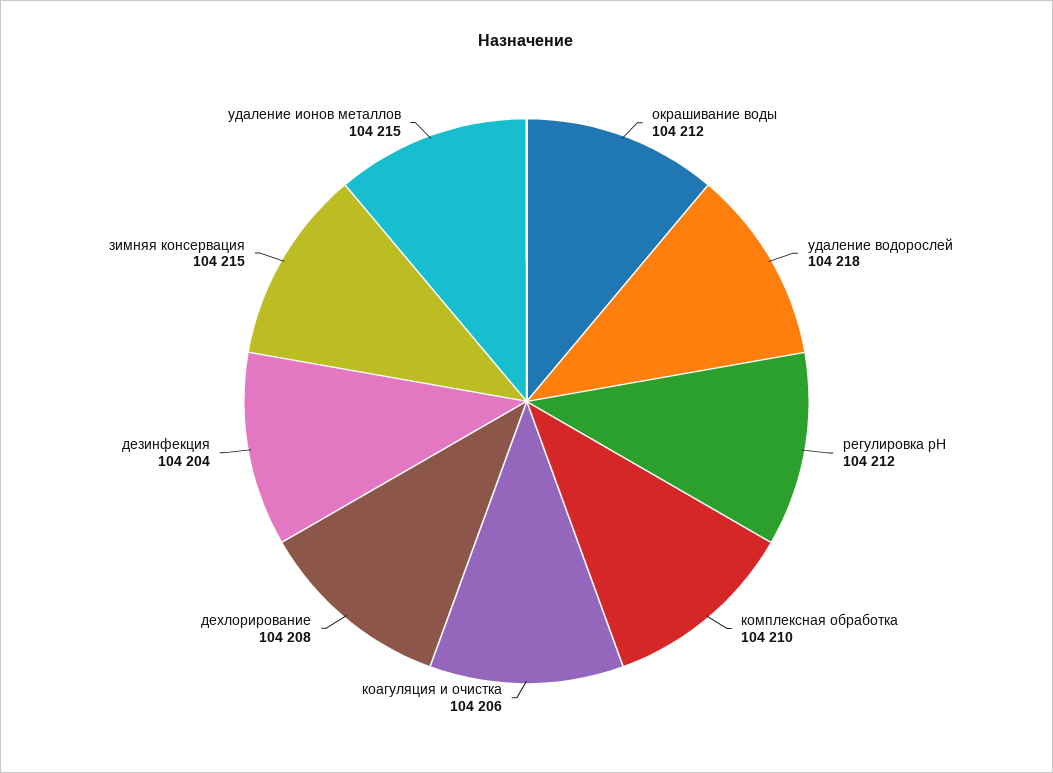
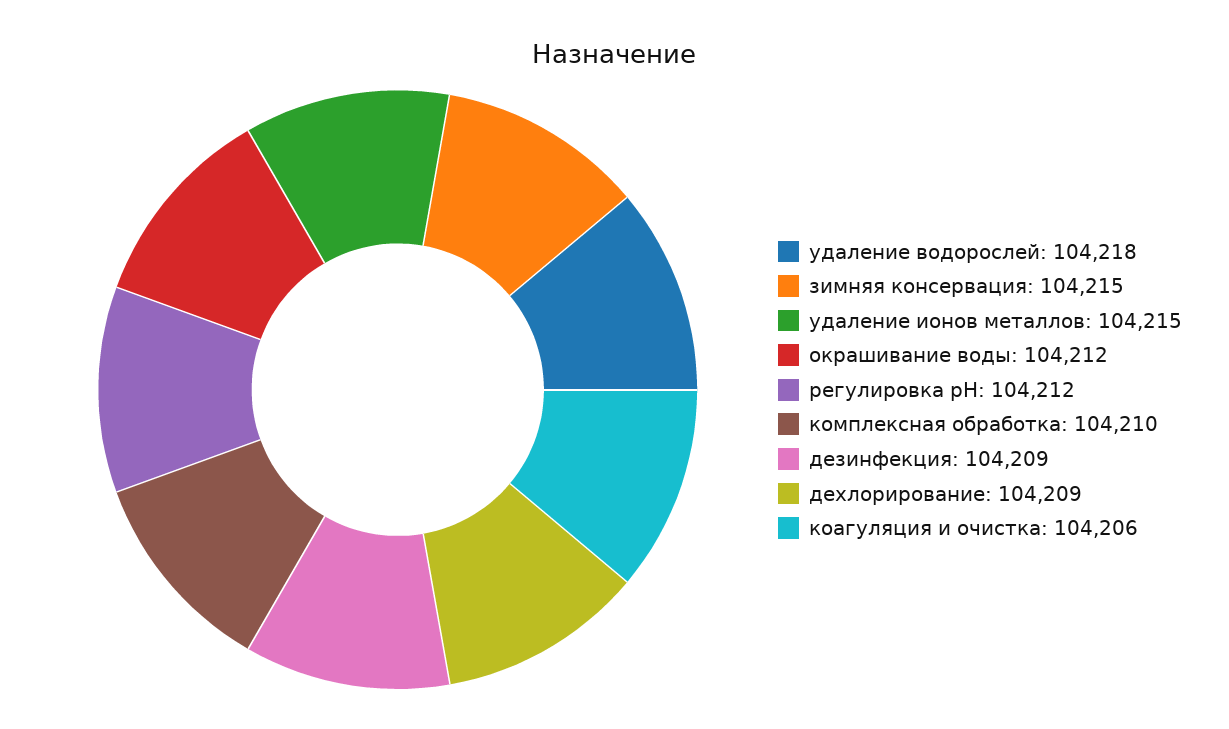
  {
    "окрашивание воды": 104212,
    "удаление водорослей": 104218,
    "регулировка pH": 104212,
    "комплексная обработка": 104210,
    "коагуляция и очистка": 104206,
-   "дехлорирование": 104208,
+   "дехлорирование": 104209,
-   "дезинфекция": 104204,
+   "дезинфекция": 104209,
    "зимняя консервация": 104215,
    "удаление ионов металлов": 104215
  }

